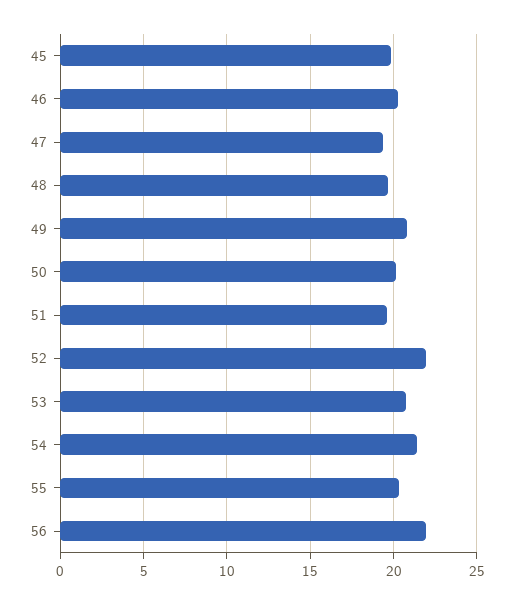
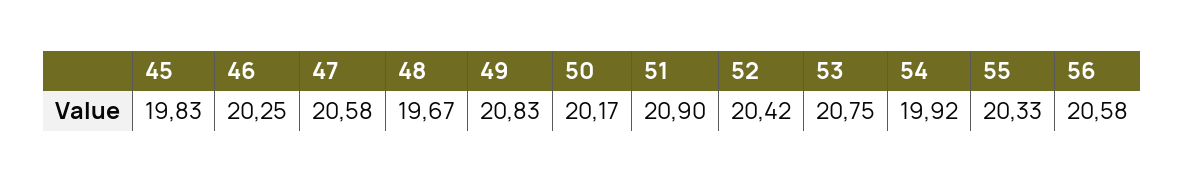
  {
    "45": 19.83,
    "46": 20.25,
-   "47": 19.5,
+   "47": 20.58,
    "48": 19.67,
    "49": 20.83,
    "50": 20.17,
-   "51": 19.5,
+   "51": 20.9,
-   "52": 22,
+   "52": 20.42,
    "53": 20.75,
-   "54": 21.5,
+   "54": 19.92,
    "55": 20.33,
-   "56": 22
+   "56": 20.58
  }

